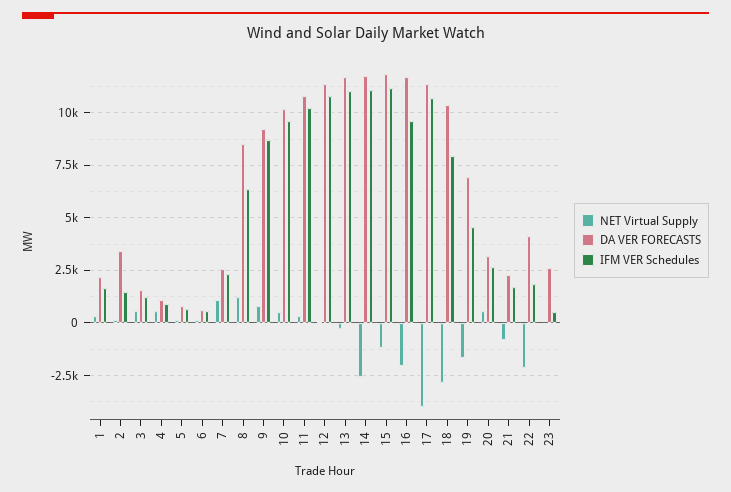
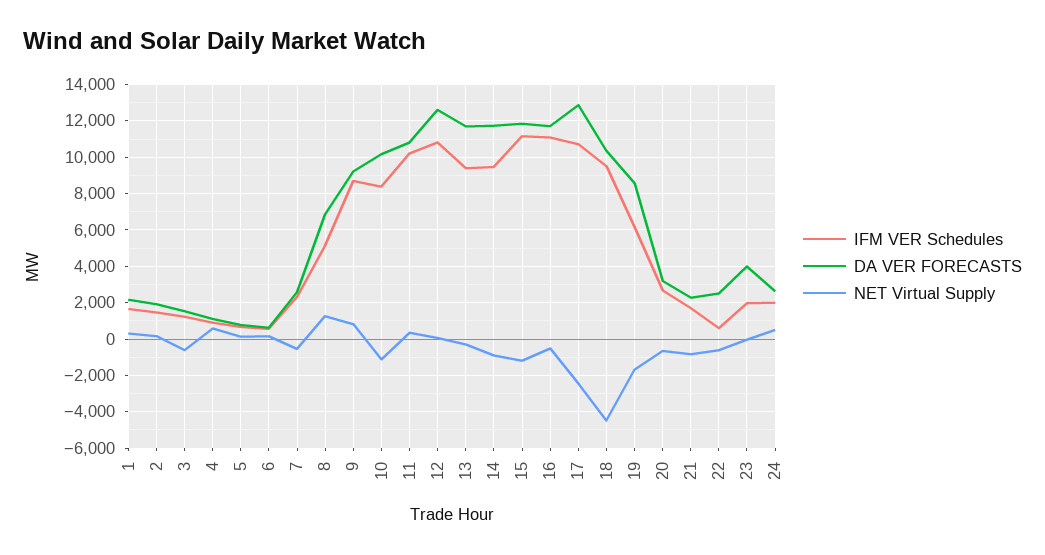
  {
    "NET Virtual Supply": {
      "1": 500,
      "2": 0,
-     "3": 500,
+     "3": -500,
      "4": 500,
      "5": 0,
      "6": 0,
-     "7": 1000,
+     "7": -500,
      "8": 1500,
      "9": 1000,
-     "10": 500,
+     "10": -1000,
      "11": 500,
      "12": 0,
      "13": -500,
-     "14": -2500,
+     "14": -1000,
      "15": -1000,
-     "16": -2000,
+     "16": -500,
-     "17": -4000,
+     "17": -2500,
-     "18": -3000,
+     "18": -4500,
      "19": -1500,
-     "20": 500,
+     "20": -500,
      "21": -1000,
-     "22": -2000,
+     "22": -500,
-     "23": 0
+     "23": 0,
+     "24": 500
    },
    "DA VER FORECASTS": {
      "1": 2000,
-     "2": 3500,
+     "2": 2000,
      "3": 1500,
      "4": 1000,
      "5": 1000,
      "6": 500,
      "7": 2500,
-     "8": 8500,
+     "8": 7000,
      "9": 9000,
      "10": 10000,
      "11": 11000,
-     "12": 11500,
+     "12": 12500,
      "13": 11500,
      "14": 11500,
      "15": 12000,
      "16": 11500,
-     "17": 11500,
+     "17": 13000,
      "18": 10500,
-     "19": 7000,
+     "19": 8500,
      "20": 3000,
      "21": 2500,
-     "22": 4000,
+     "22": 2500,
-     "23": 2500
+     "23": 4000,
+     "24": 2500
    },
    "IFM VER Schedules": {
      "1": 1500,
      "2": 1500,
      "3": 1000,
      "4": 1000,
      "5": 500,
      "6": 500,
      "7": 2500,
-     "8": 6500,
+     "8": 5000,
      "9": 8500,
-     "10": 9500,
+     "10": 8500,
      "11": 10000,
      "12": 11000,
-     "13": 11000,
+     "13": 9500,
-     "14": 11000,
+     "14": 9500,
      "15": 11000,
-     "16": 9500,
+     "16": 11000,
      "17": 10500,
-     "18": 8000,
+     "18": 9500,
-     "19": 4500,
+     "19": 6000,
      "20": 2500,
      "21": 1500,
-     "22": 2000,
+     "22": 500,
-     "23": 500
+     "23": 2000,
+     "24": 2000
    }
  }

